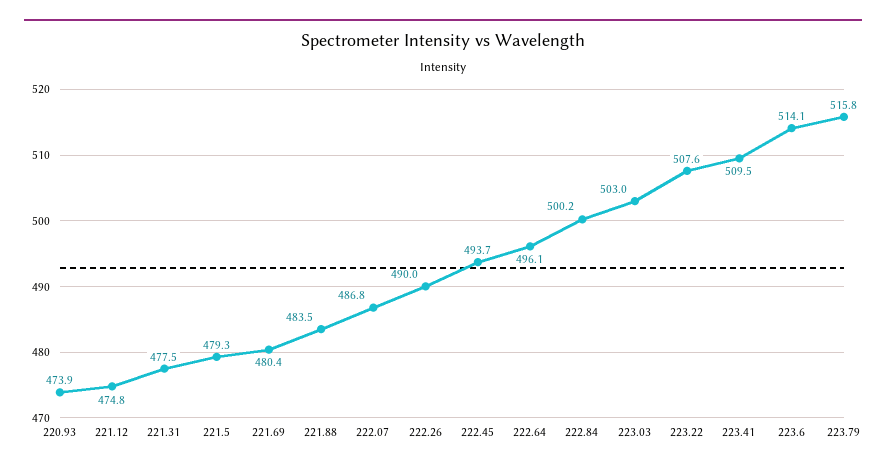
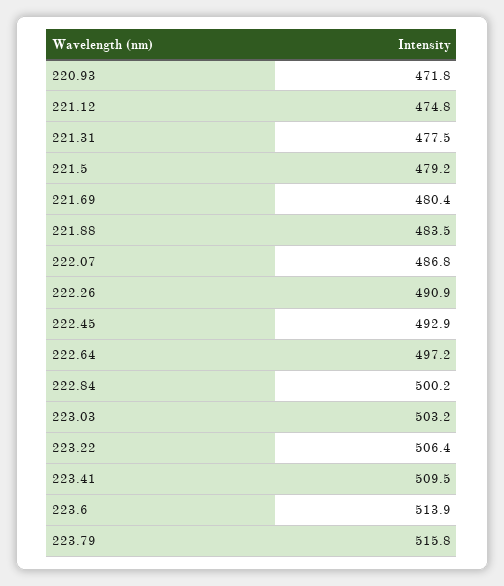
  {
-   "220.93": 473.9,
+   "220.93": 471.8,
    "221.12": 474.8,
    "221.31": 477.5,
-   "221.5": 479.3,
+   "221.5": 479.2,
    "221.69": 480.4,
    "221.88": 483.5,
    "222.07": 486.8,
-   "222.26": 490,
+   "222.26": 490.9,
-   "222.45": 493.7,
+   "222.45": 492.9,
-   "222.64": 496.1,
+   "222.64": 497.2,
    "222.84": 500.2,
-   "223.03": 503,
+   "223.03": 503.2,
-   "223.22": 507.6,
+   "223.22": 506.4,
    "223.41": 509.5,
-   "223.6": 514.1,
+   "223.6": 513.9,
    "223.79": 515.8
  }

